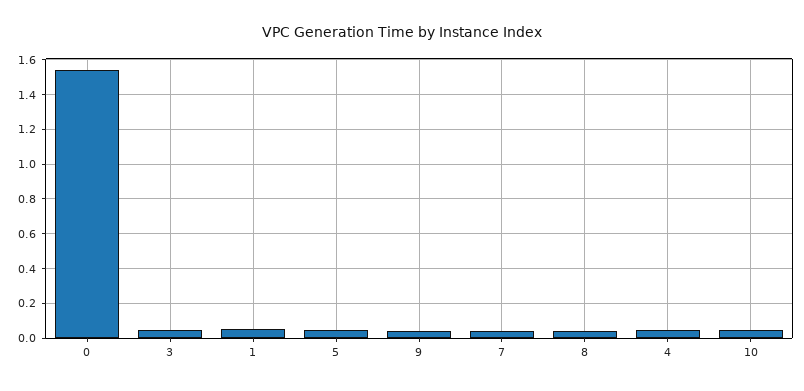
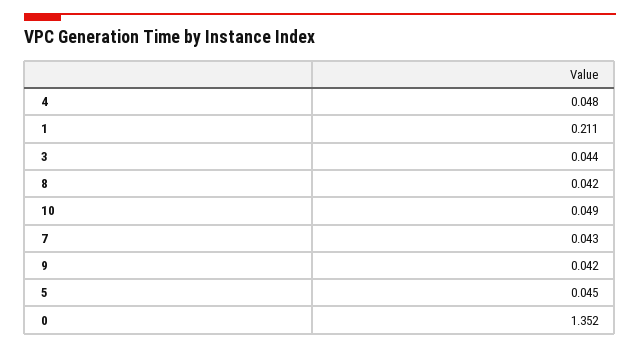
  {
-   "0": 1.55,
+   "0": 1.352,
    "3": 0.044,
-   "1": 0.05,
+   "1": 0.211,
    "5": 0.045,
    "9": 0.042,
    "7": 0.043,
    "8": 0.042,
    "4": 0.048,
    "10": 0.049
  }

